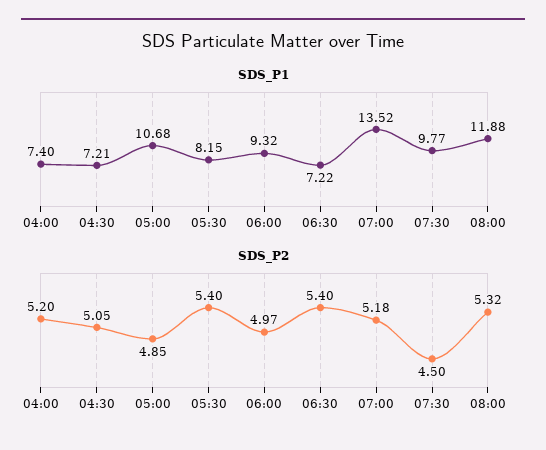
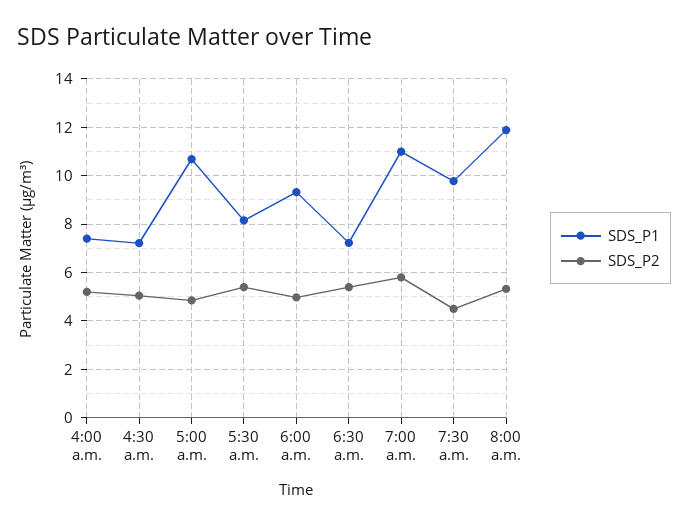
  {
    "SDS_P1": {
      "04:00": 7.4,
      "04:30": 7.21,
      "05:00": 10.68,
      "05:30": 8.15,
      "06:00": 9.32,
      "06:30": 7.22,
-     "07:00": 13.52,
+     "07:00": 11,
      "07:30": 9.77,
      "08:00": 11.88
    },
    "SDS_P2": {
      "04:00": 5.2,
      "04:30": 5.05,
      "05:00": 4.85,
      "05:30": 5.4,
      "06:00": 4.97,
      "06:30": 5.4,
-     "07:00": 5.18,
+     "07:00": 5.75,
      "07:30": 4.5,
      "08:00": 5.32
    }
  }

